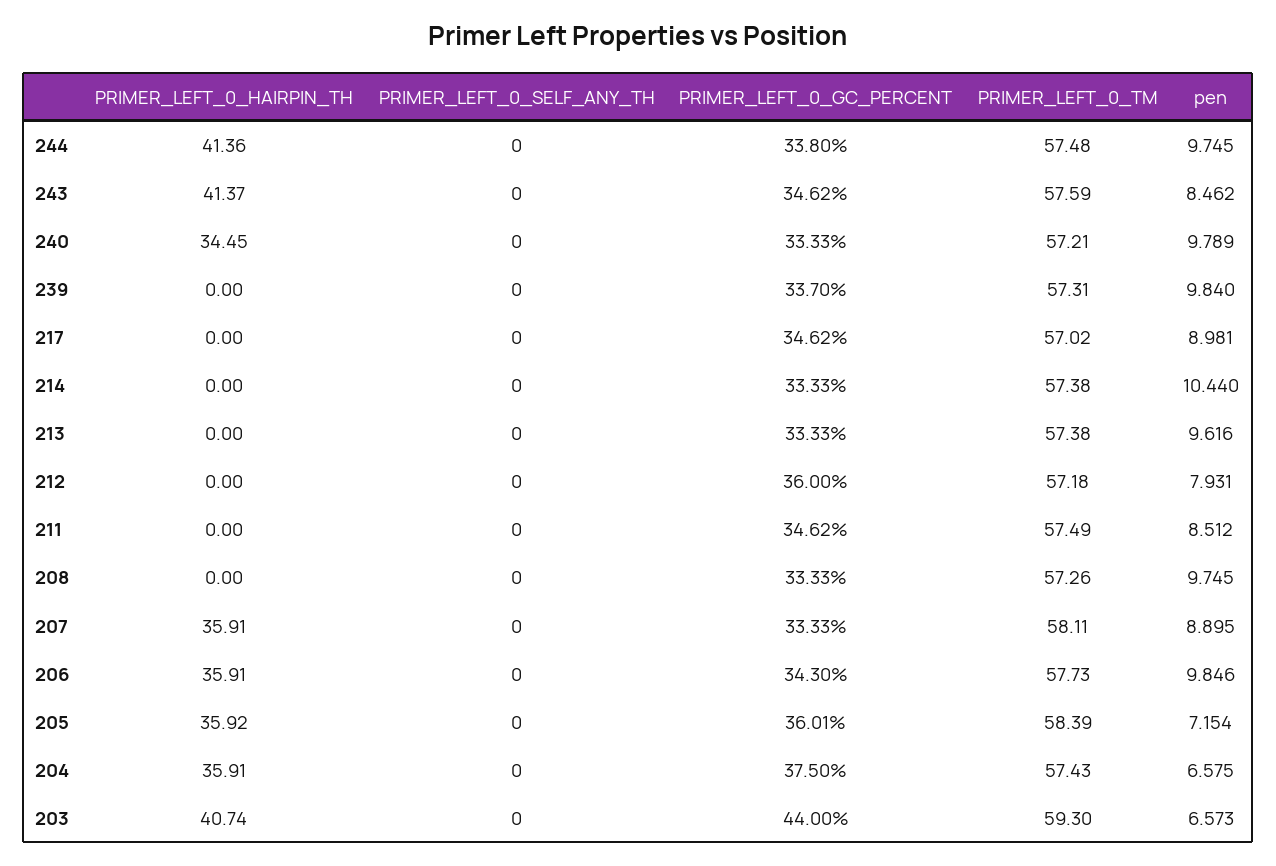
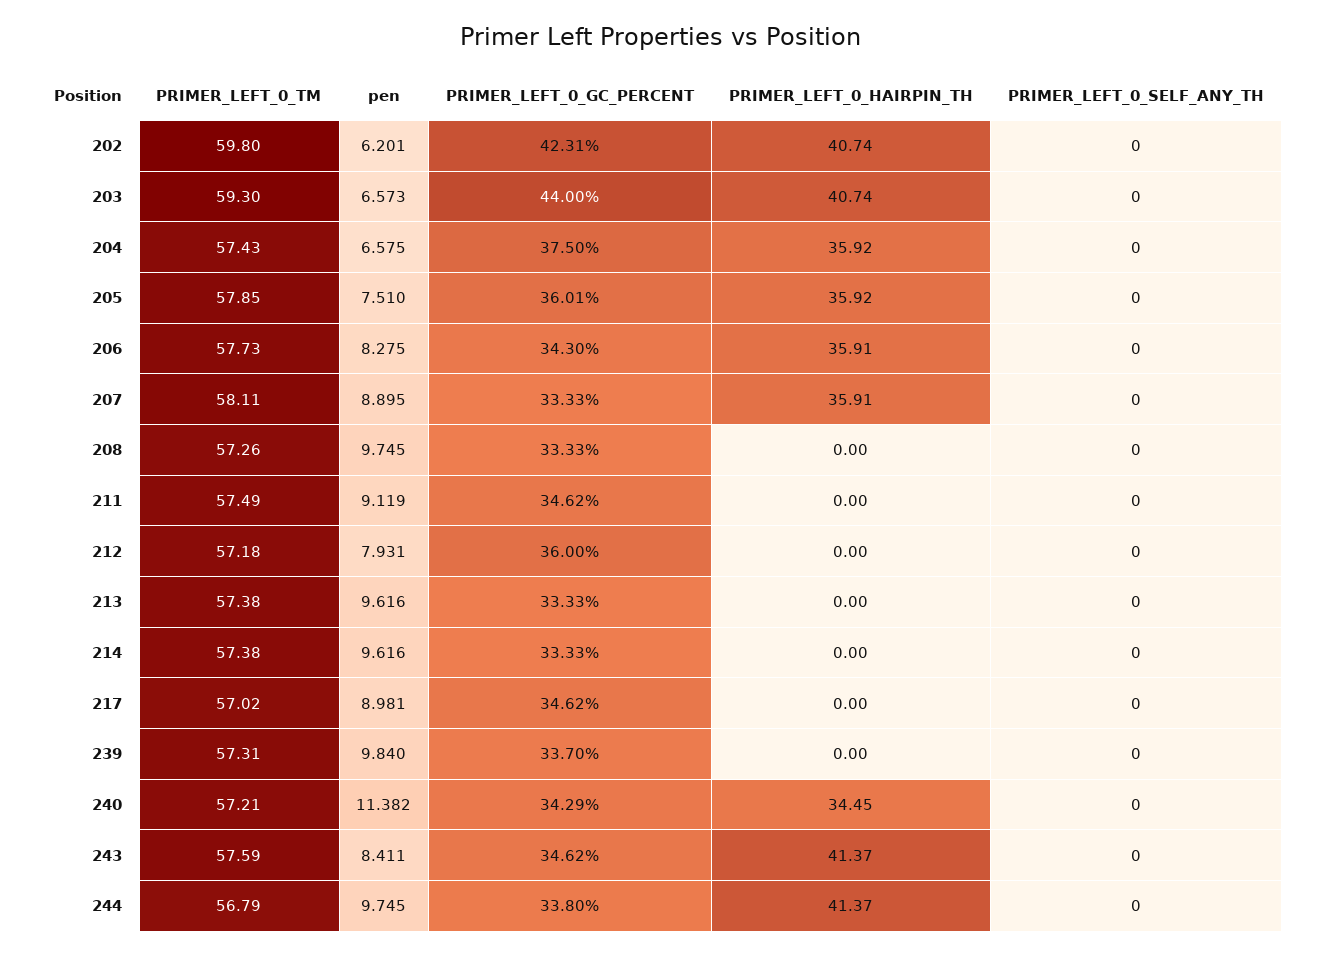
  {
    "PRIMER_LEFT_0_HAIRPIN_TH": {
-     "244": 41.36,
+     "244": 41.37,
      "243": 41.37,
      "240": 34.45,
      "239": 0,
      "217": 0,
      "214": 0,
      "213": 0,
      "212": 0,
      "211": 0,
      "208": 0,
      "207": 35.91,
      "206": 35.91,
      "205": 35.92,
-     "204": 35.91,
+     "204": 35.92,
-     "203": 40.74
+     "203": 40.74,
+     "202": 40.74
    },
    "PRIMER_LEFT_0_SELF_ANY_TH": {
      "244": 0,
      "243": 0,
      "240": 0,
      "239": 0,
      "217": 0,
      "214": 0,
      "213": 0,
      "212": 0,
      "211": 0,
      "208": 0,
      "207": 0,
      "206": 0,
      "205": 0,
      "204": 0,
-     "203": 0
+     "203": 0,
+     "202": 0
    },
    "PRIMER_LEFT_0_GC_PERCENT": {
      "244": 33.8,
      "243": 34.62,
-     "240": 33.33,
+     "240": 34.29,
      "239": 33.7,
      "217": 34.62,
      "214": 33.33,
      "213": 33.33,
      "212": 36,
      "211": 34.62,
      "208": 33.33,
      "207": 33.33,
      "206": 34.3,
      "205": 36.01,
      "204": 37.5,
-     "203": 44
+     "203": 44,
+     "202": 42.31
    },
    "PRIMER_LEFT_0_TM": {
-     "244": 57.48,
+     "244": 56.79,
      "243": 57.59,
      "240": 57.21,
      "239": 57.31,
      "217": 57.02,
      "214": 57.38,
      "213": 57.38,
      "212": 57.18,
      "211": 57.49,
      "208": 57.26,
      "207": 58.11,
      "206": 57.73,
-     "205": 58.39,
+     "205": 57.85,
      "204": 57.43,
-     "203": 59.3
+     "203": 59.3,
+     "202": 59.8
    },
    "pen": {
      "244": 9.745,
-     "243": 8.462,
+     "243": 8.411,
-     "240": 9.789,
+     "240": 11.382,
      "239": 9.84,
      "217": 8.981,
-     "214": 10.44,
+     "214": 9.616,
      "213": 9.616,
      "212": 7.931,
-     "211": 8.512,
+     "211": 9.119,
      "208": 9.745,
      "207": 8.895,
-     "206": 9.846,
+     "206": 8.275,
-     "205": 7.154,
+     "205": 7.51,
      "204": 6.575,
-     "203": 6.573
+     "203": 6.573,
+     "202": 6.201
    }
  }

